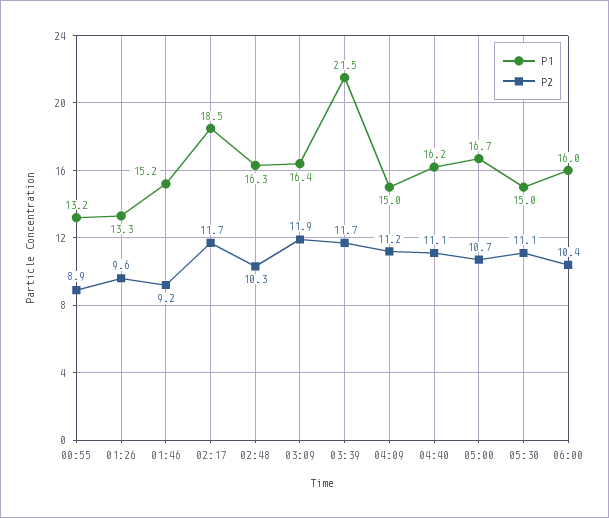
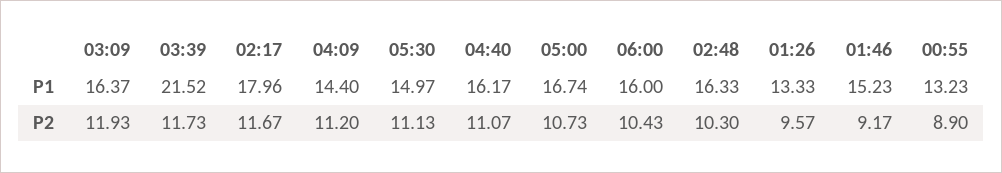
  {
    "P1": {
      "00:55": 13.23,
      "01:26": 13.33,
      "01:46": 15.23,
-     "02:17": 18.5,
+     "02:17": 17.96,
      "02:48": 16.33,
      "03:09": 16.37,
      "03:39": 21.52,
-     "04:09": 15,
+     "04:09": 14.4,
      "04:40": 16.17,
      "05:00": 16.74,
      "05:30": 14.97,
      "06:00": 16
    },
    "P2": {
      "00:55": 8.9,
      "01:26": 9.57,
      "01:46": 9.17,
      "02:17": 11.67,
      "02:48": 10.3,
      "03:09": 11.93,
      "03:39": 11.73,
      "04:09": 11.2,
      "04:40": 11.07,
      "05:00": 10.73,
      "05:30": 11.13,
      "06:00": 10.43
    }
  }

